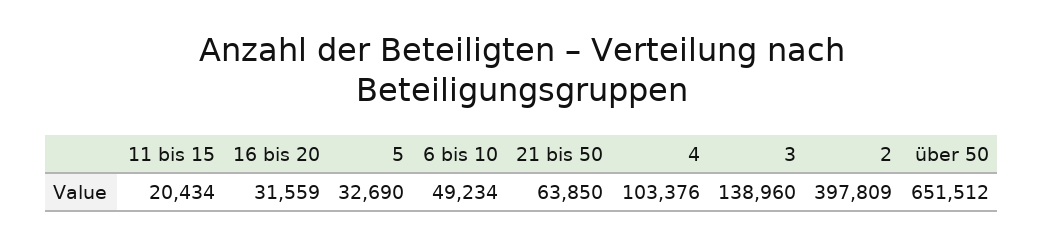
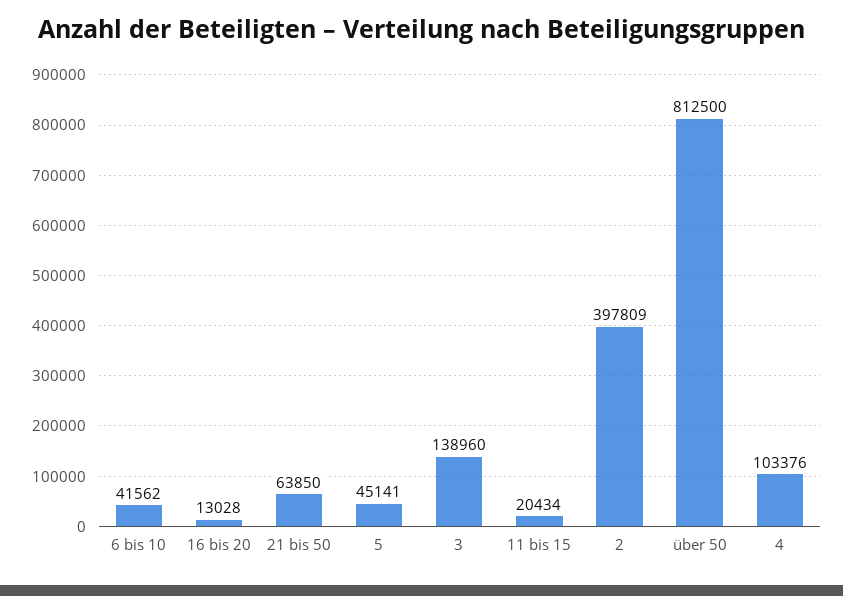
  {
    "11 bis 15": 20434,
-   "16 bis 20": 31559,
+   "16 bis 20": 13028,
-   "5": 32690,
+   "5": 45141,
-   "6 bis 10": 49234,
+   "6 bis 10": 41562,
    "21 bis 50": 63850,
    "4": 103376,
    "3": 138960,
    "2": 397809,
-   "über 50": 651512
+   "über 50": 812500
  }

